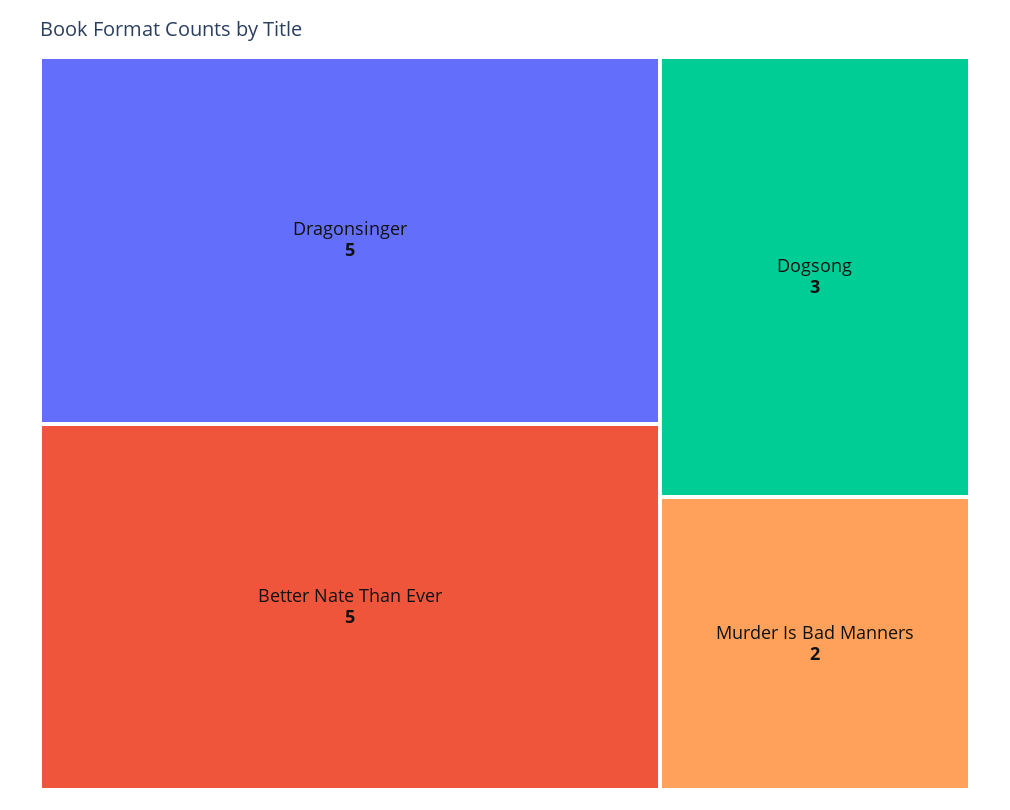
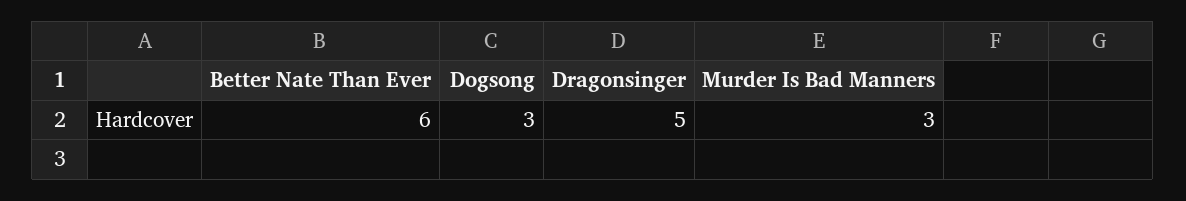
  {
    "Dragonsinger": 5,
-   "Better Nate Than Ever": 5,
+   "Better Nate Than Ever": 6,
    "Dogsong": 3,
-   "Murder Is Bad Manners": 2
+   "Murder Is Bad Manners": 3
  }

